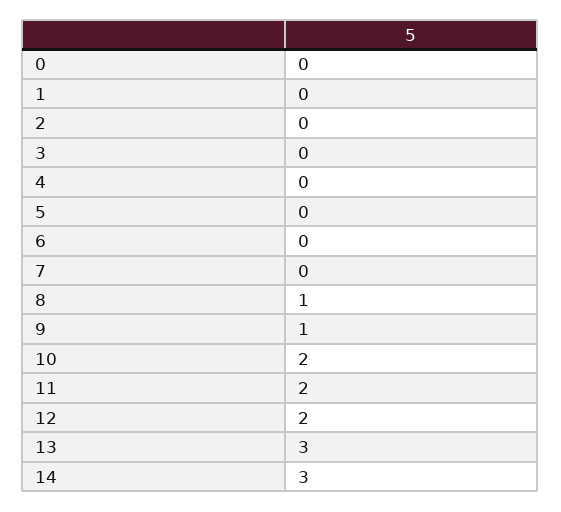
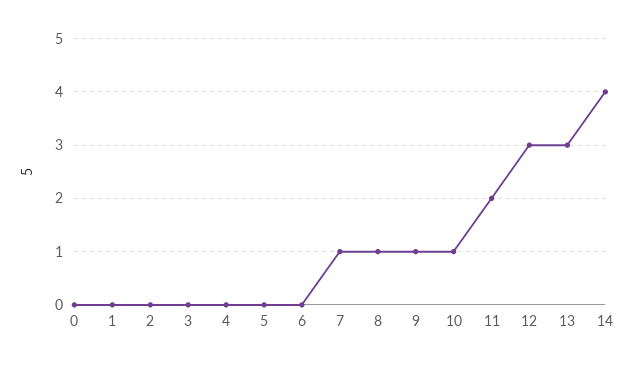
  {
    "0": 0,
    "1": 0,
    "2": 0,
    "3": 0,
    "4": 0,
    "5": 0,
    "6": 0,
-   "7": 0,
+   "7": 1,
    "8": 1,
    "9": 1,
-   "10": 2,
+   "10": 1,
    "11": 2,
-   "12": 2,
+   "12": 3,
    "13": 3,
-   "14": 3
+   "14": 4
  }

